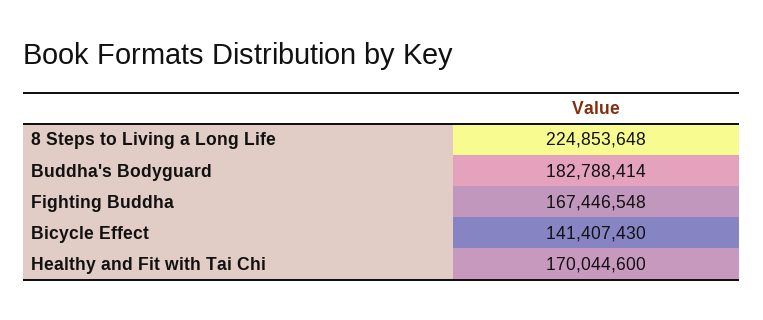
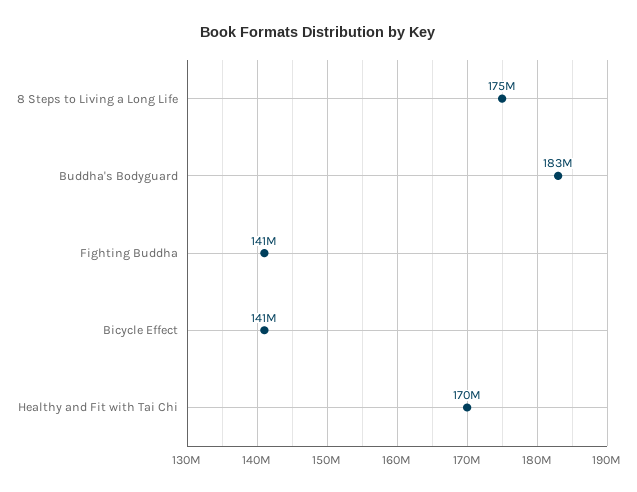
  {
-   "8 Steps to Living a Long Life": 224853648,
+   "8 Steps to Living a Long Life": 175000000,
    "Buddha's Bodyguard": 182788414,
-   "Fighting Buddha": 167446548,
+   "Fighting Buddha": 141000000,
    "Bicycle Effect": 141407430,
    "Healthy and Fit with Tai Chi": 170044600
  }

